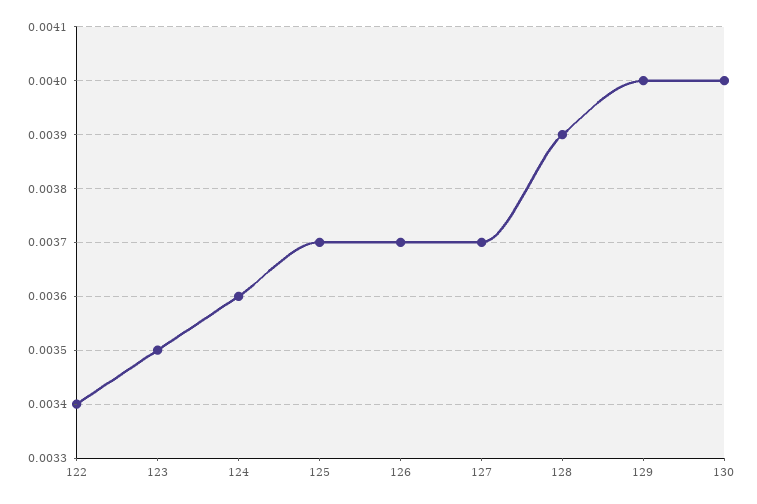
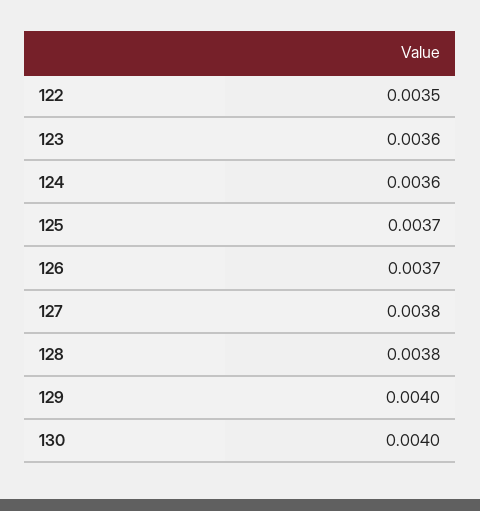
  {
-   "122": 0.0034,
+   "122": 0.0035,
-   "123": 0.0035,
+   "123": 0.0036,
    "124": 0.0036,
    "125": 0.0037,
    "126": 0.0037,
-   "127": 0.0037,
+   "127": 0.0038,
-   "128": 0.0039,
+   "128": 0.0038,
    "129": 0.004,
    "130": 0.004
  }

